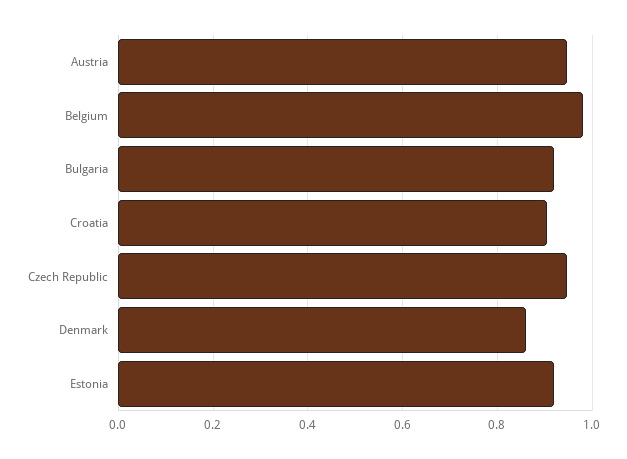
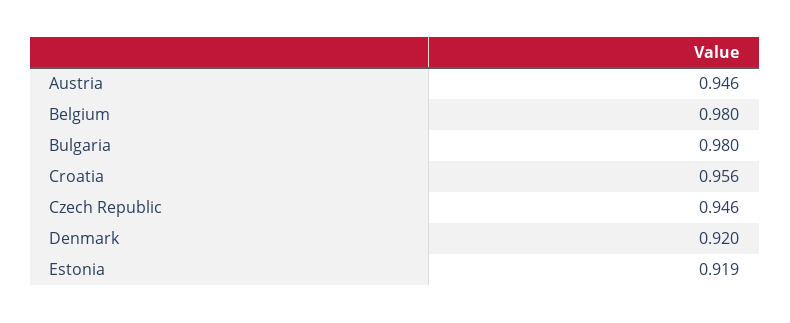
  {
    "Austria": 0.946,
    "Belgium": 0.98,
-   "Bulgaria": 0.92,
+   "Bulgaria": 0.98,
-   "Croatia": 0.9,
+   "Croatia": 0.956,
    "Czech Republic": 0.946,
-   "Denmark": 0.86,
+   "Denmark": 0.92,
    "Estonia": 0.919
  }

